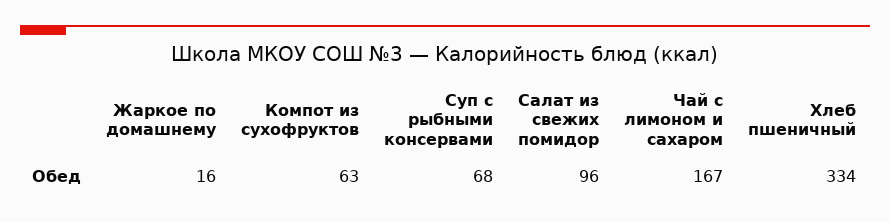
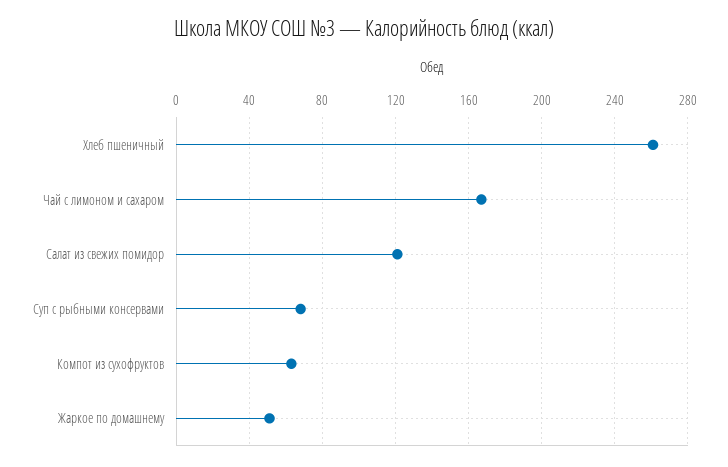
  {
-   "Жаркое по домашнему": 16,
+   "Жаркое по домашнему": 50,
    "Компот из сухофруктов": 63,
    "Суп с рыбными консервами": 68,
-   "Салат из свежих помидор": 96,
+   "Салат из свежих помидор": 120,
    "Чай с лимоном и сахаром": 167,
-   "Хлеб пшеничный": 334
+   "Хлеб пшеничный": 260
  }

